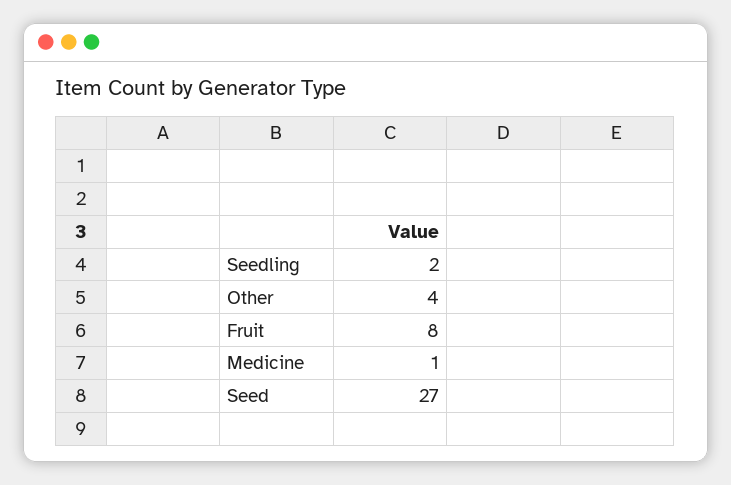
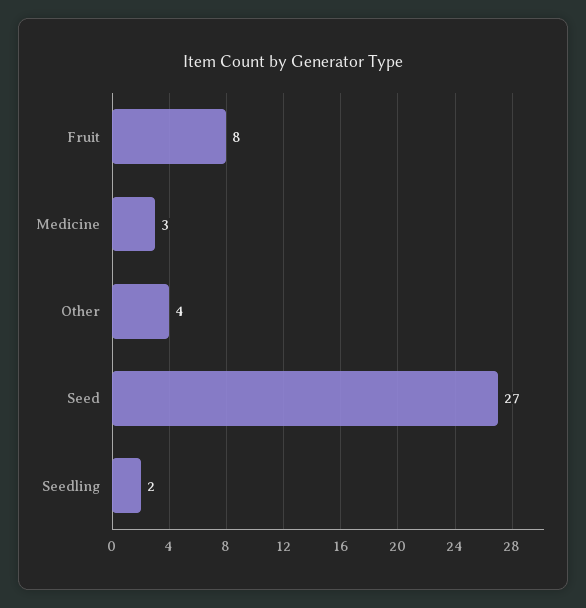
  {
    "Seedling": 2,
    "Other": 4,
    "Fruit": 8,
-   "Medicine": 1,
+   "Medicine": 3,
    "Seed": 27
  }

